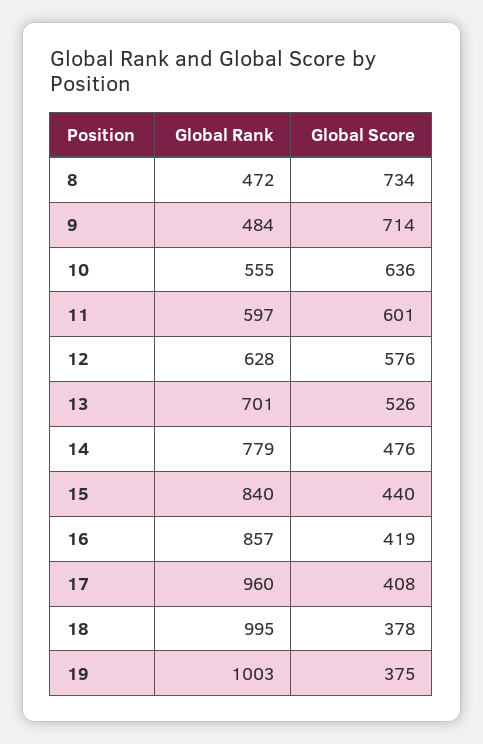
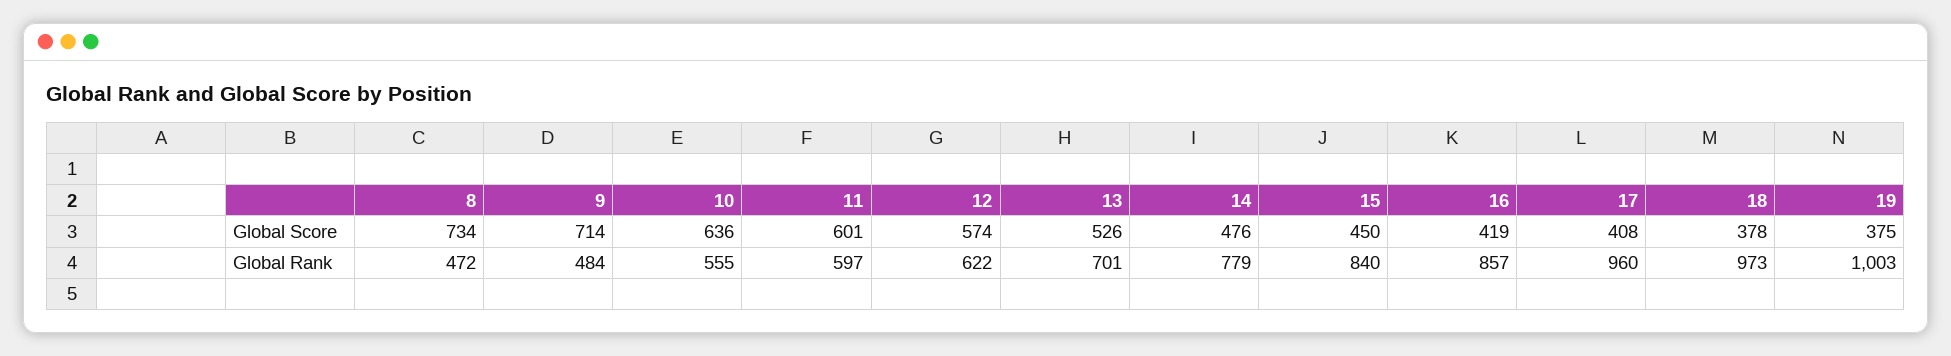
  {
    "Global Rank": {
      "8": 472,
      "9": 484,
      "10": 555,
      "11": 597,
-     "12": 628,
+     "12": 622,
      "13": 701,
      "14": 779,
      "15": 840,
      "16": 857,
      "17": 960,
-     "18": 995,
+     "18": 973,
      "19": 1003
    },
    "Global Score": {
      "8": 734,
      "9": 714,
      "10": 636,
      "11": 601,
-     "12": 576,
+     "12": 574,
      "13": 526,
      "14": 476,
-     "15": 440,
+     "15": 450,
      "16": 419,
      "17": 408,
      "18": 378,
      "19": 375
    }
  }

